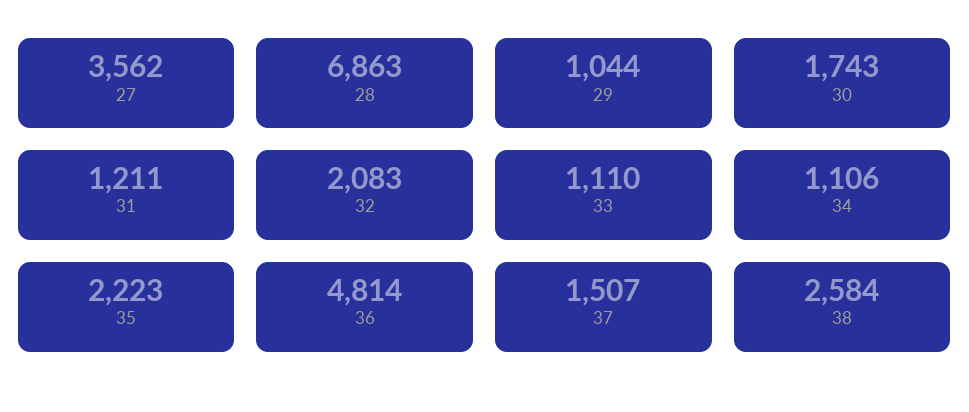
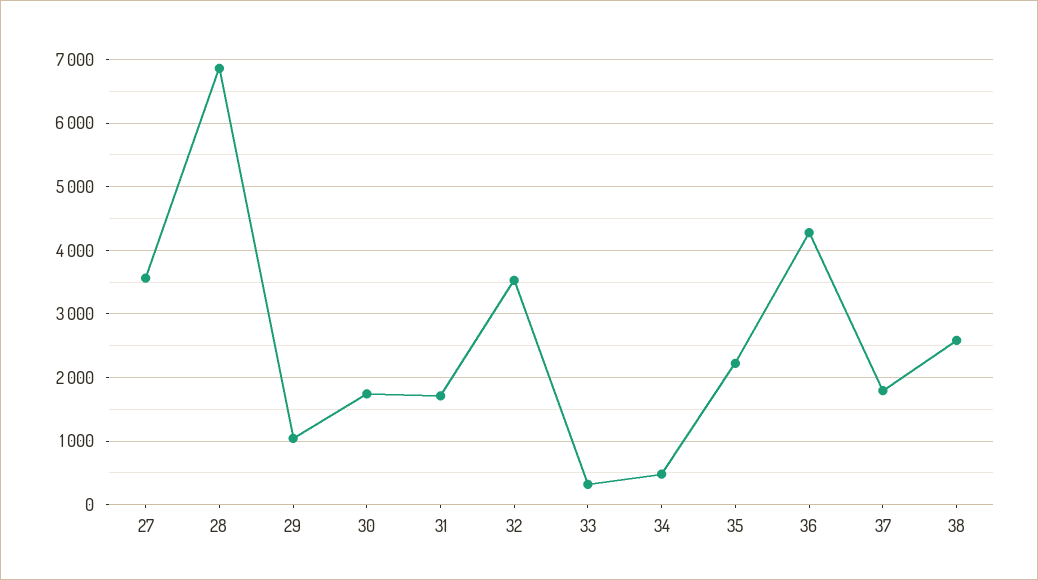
  {
    "27": 3562,
    "28": 6863,
    "29": 1044,
    "30": 1743,
-   "31": 1211,
+   "31": 1700,
-   "32": 2083,
+   "32": 3500,
-   "33": 1110,
+   "33": 300,
-   "34": 1106,
+   "34": 500,
    "35": 2223,
-   "36": 4814,
+   "36": 4300,
-   "37": 1507,
+   "37": 1800,
    "38": 2584
  }

